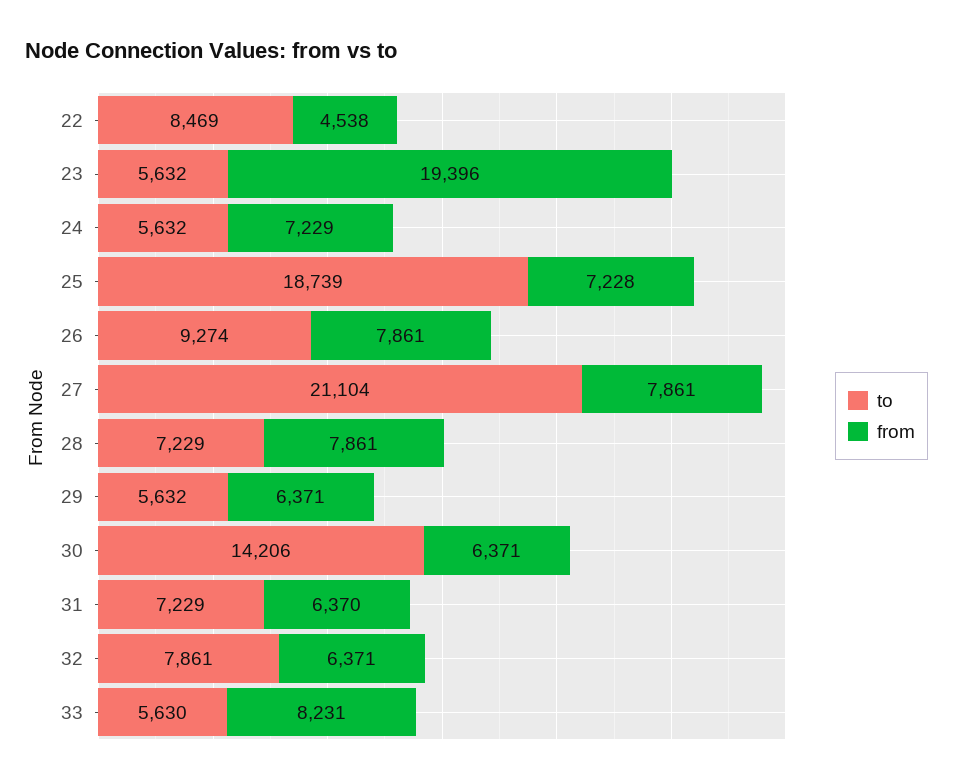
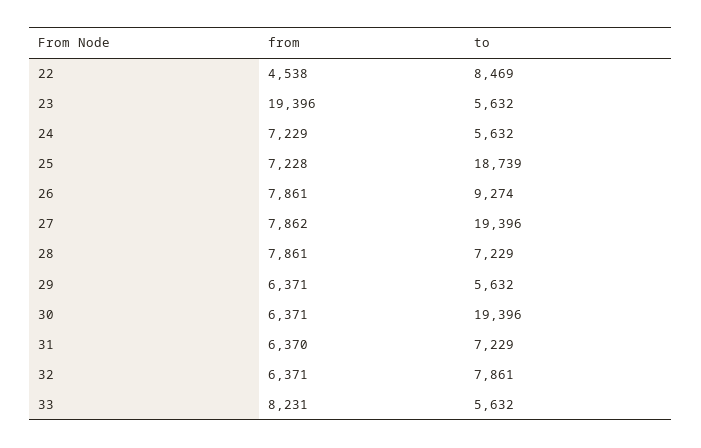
  {
    "to": {
      "22": 8469,
      "23": 5632,
      "24": 5632,
      "25": 18739,
      "26": 9274,
-     "27": 21104,
+     "27": 19396,
      "28": 7229,
      "29": 5632,
-     "30": 14206,
+     "30": 19396,
      "31": 7229,
      "32": 7861,
-     "33": 5630
+     "33": 5632
    },
    "from": {
      "22": 4538,
      "23": 19396,
      "24": 7229,
      "25": 7228,
      "26": 7861,
-     "27": 7861,
+     "27": 7862,
      "28": 7861,
      "29": 6371,
      "30": 6371,
      "31": 6370,
      "32": 6371,
      "33": 8231
    }
  }

